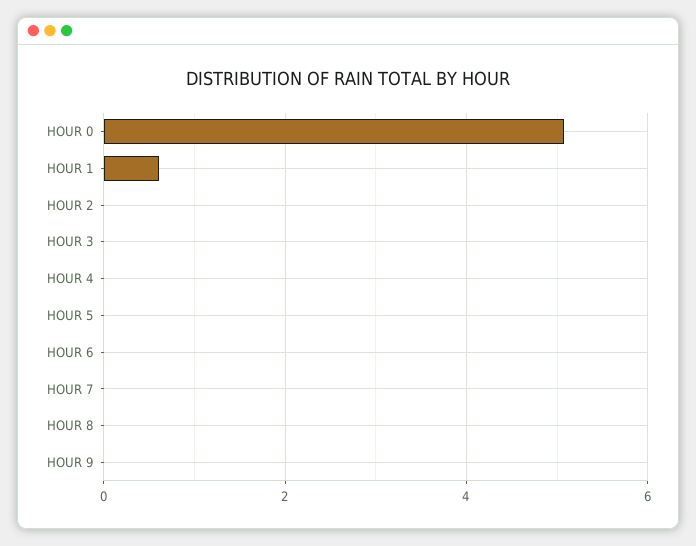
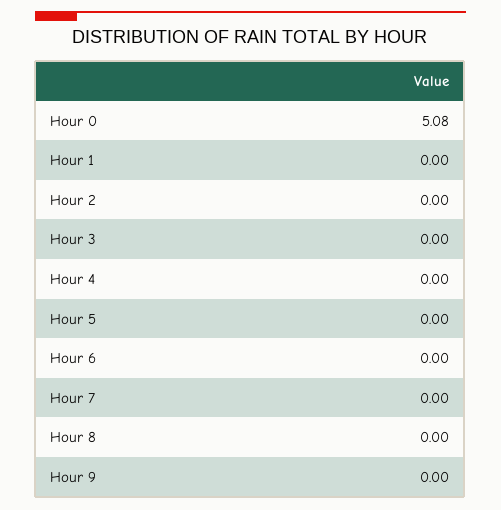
  {
    "HOUR 0": 5.08,
-   "HOUR 1": 0.6,
+   "HOUR 1": 0,
    "HOUR 2": 0,
    "HOUR 3": 0,
    "HOUR 4": 0,
    "HOUR 5": 0,
    "HOUR 6": 0,
    "HOUR 7": 0,
    "HOUR 8": 0,
    "HOUR 9": 0
  }

